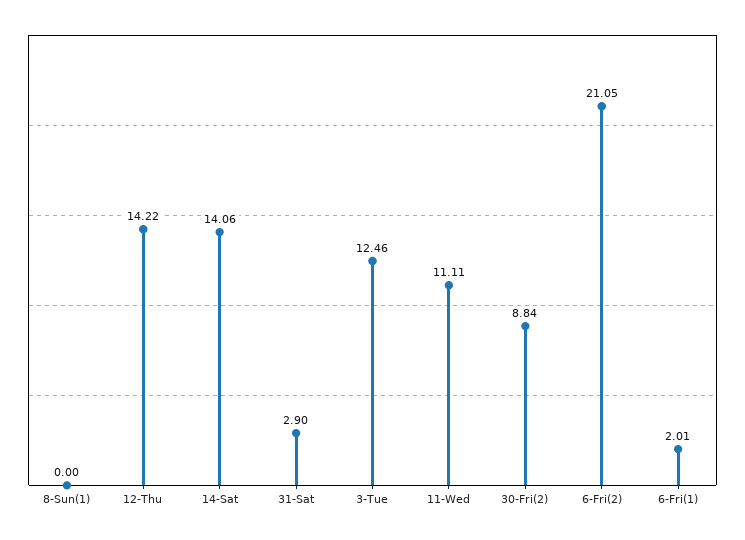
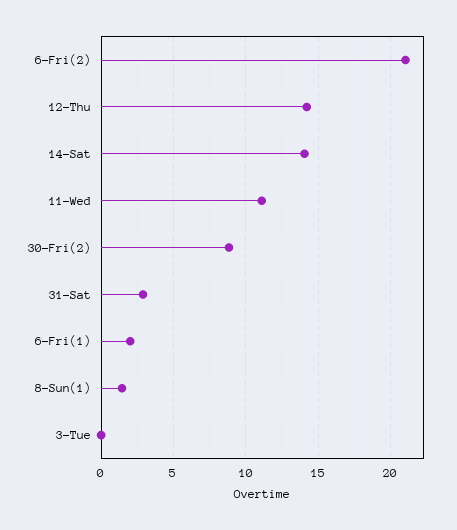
  {
-   "8-Sun(1)": 0,
+   "8-Sun(1)": 1.5,
    "12-Thu": 14.22,
    "14-Sat": 14.06,
    "31-Sat": 2.9,
-   "3-Tue": 12.46,
+   "3-Tue": 0,
    "11-Wed": 11.11,
    "30-Fri(2)": 8.84,
    "6-Fri(2)": 21.05,
    "6-Fri(1)": 2.01
  }

